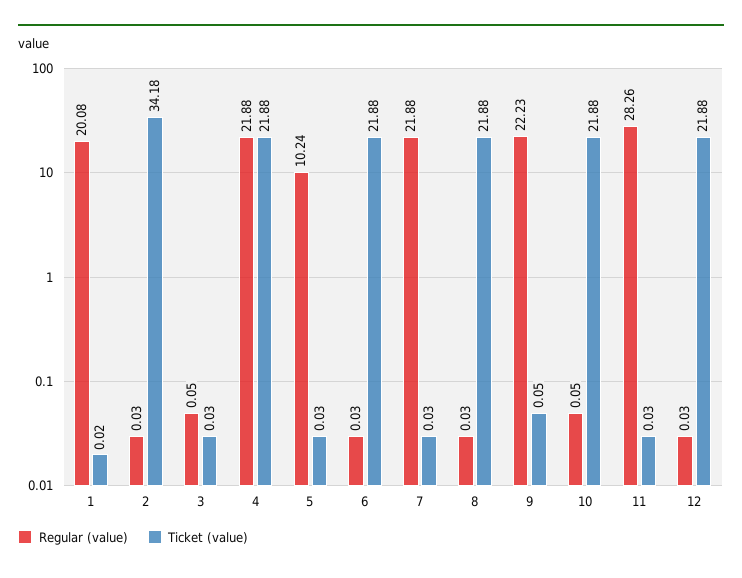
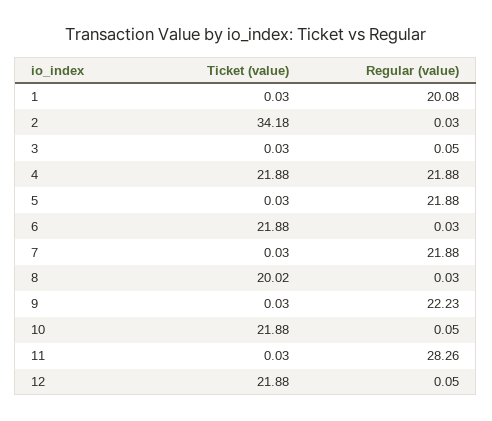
  {
    "Regular (value)": {
      "1": 20.08,
      "2": 0.03,
      "3": 0.05,
      "4": 21.88,
-     "5": 10.24,
+     "5": 21.88,
      "6": 0.03,
      "7": 21.88,
      "8": 0.03,
      "9": 22.23,
      "10": 0.05,
      "11": 28.26,
-     "12": 0.03
+     "12": 0.05
    },
    "Ticket (value)": {
-     "1": 0.02,
+     "1": 0.03,
      "2": 34.18,
      "3": 0.03,
      "4": 21.88,
      "5": 0.03,
      "6": 21.88,
      "7": 0.03,
-     "8": 21.88,
+     "8": 20.02,
-     "9": 0.05,
+     "9": 0.03,
      "10": 21.88,
      "11": 0.03,
      "12": 21.88
    }
  }

